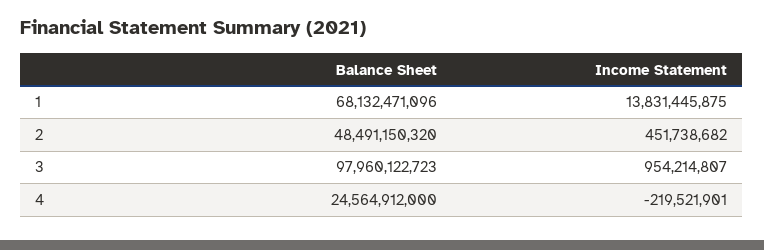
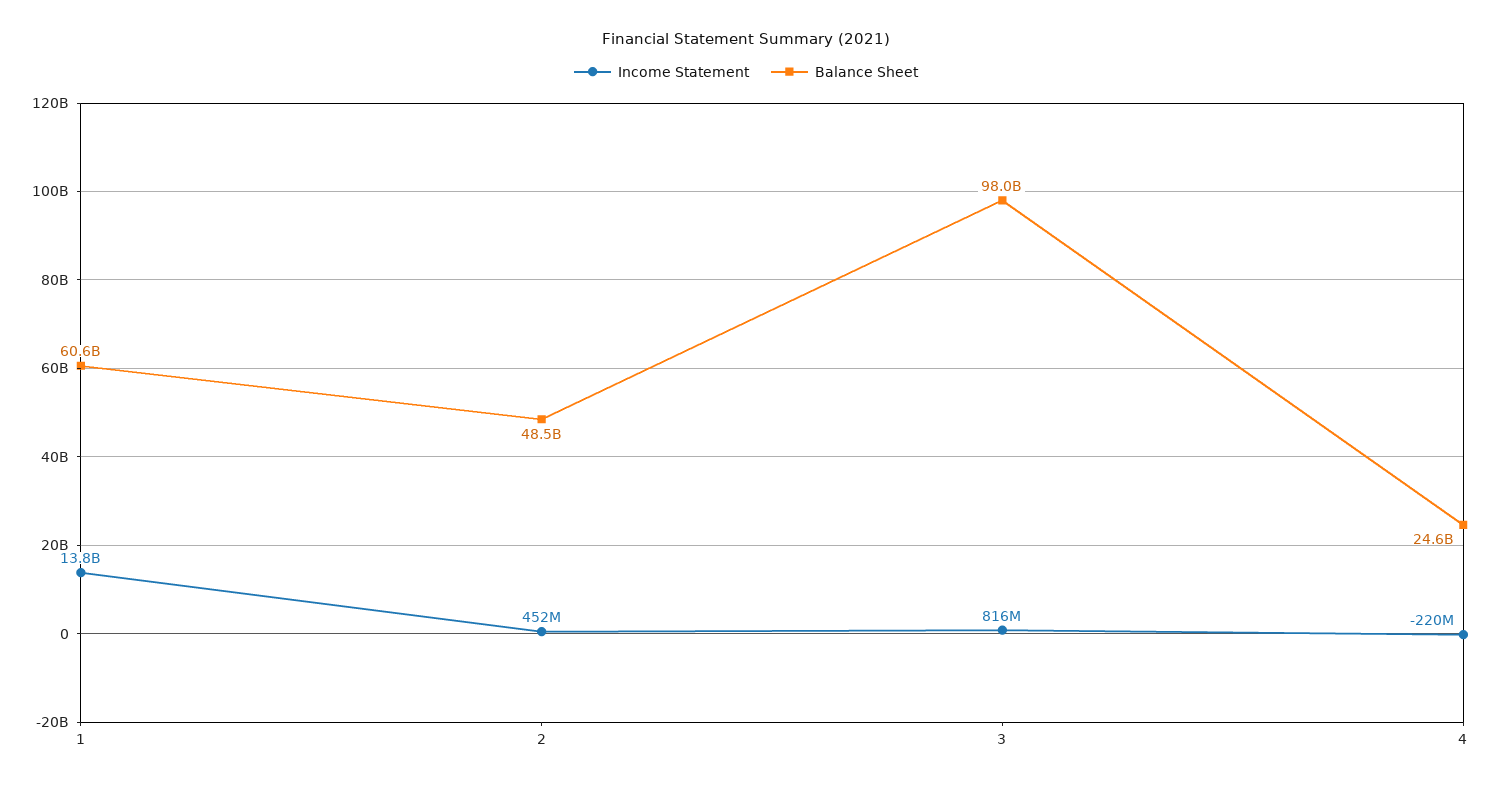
  {
    "Balance Sheet": {
-     "1": 68132471096,
+     "1": 60600000000,
      "2": 48491150320,
      "3": 97960122723,
      "4": 24564912000
    },
    "Income Statement": {
      "1": 13831445875,
      "2": 451738682,
-     "3": 954214807,
+     "3": 816000000,
      "4": -219521901
    }
  }

